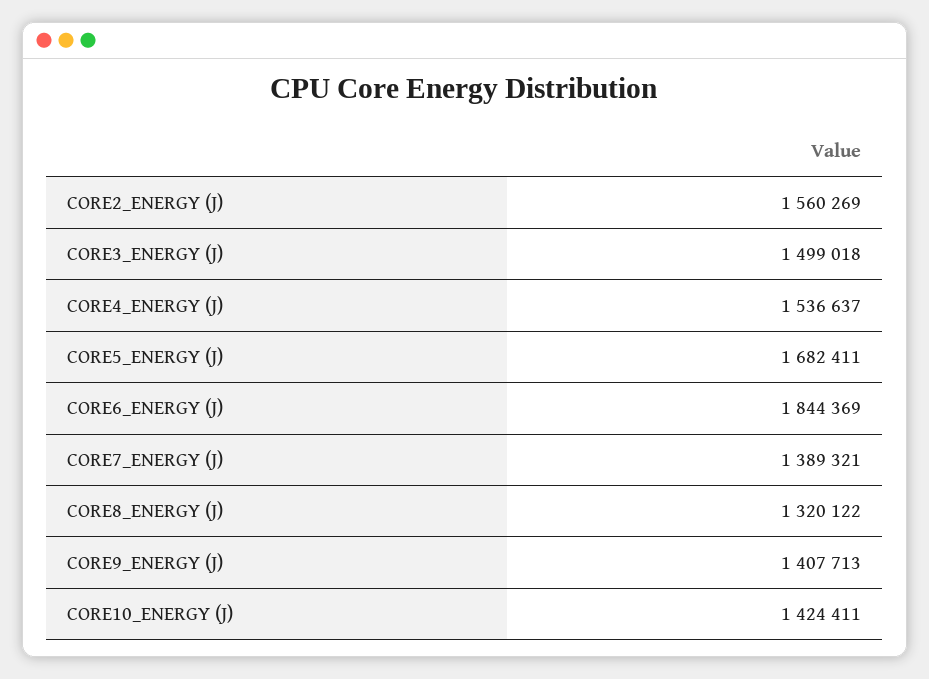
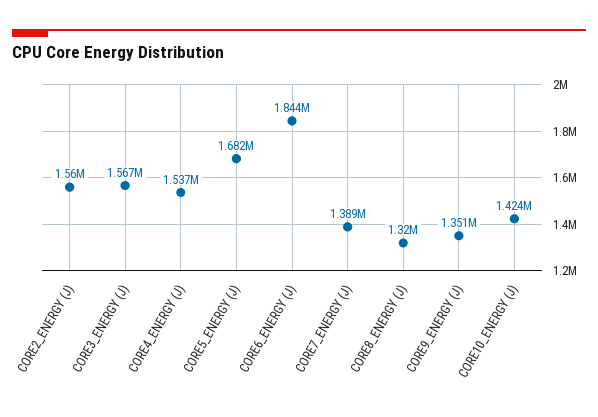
  {
    "CORE2_ENERGY (J)": 1560269,
-   "CORE3_ENERGY (J)": 1499018,
+   "CORE3_ENERGY (J)": 1567000,
    "CORE4_ENERGY (J)": 1536637,
    "CORE5_ENERGY (J)": 1682411,
    "CORE6_ENERGY (J)": 1844369,
    "CORE7_ENERGY (J)": 1389321,
    "CORE8_ENERGY (J)": 1320122,
-   "CORE9_ENERGY (J)": 1407713,
+   "CORE9_ENERGY (J)": 1351000,
    "CORE10_ENERGY (J)": 1424411
  }

